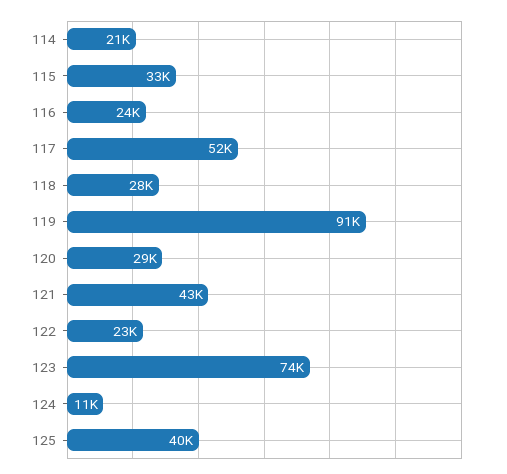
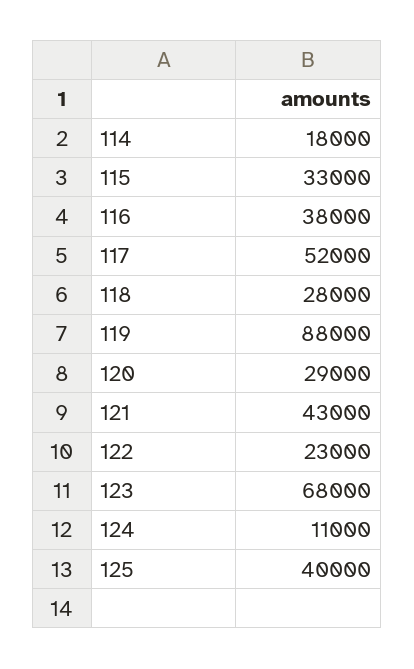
  {
-   "114": 21000,
+   "114": 18000,
    "115": 33000,
-   "116": 24000,
+   "116": 38000,
    "117": 52000,
    "118": 28000,
-   "119": 91000,
+   "119": 88000,
    "120": 29000,
    "121": 43000,
    "122": 23000,
-   "123": 74000,
+   "123": 68000,
    "124": 11000,
    "125": 40000
  }

